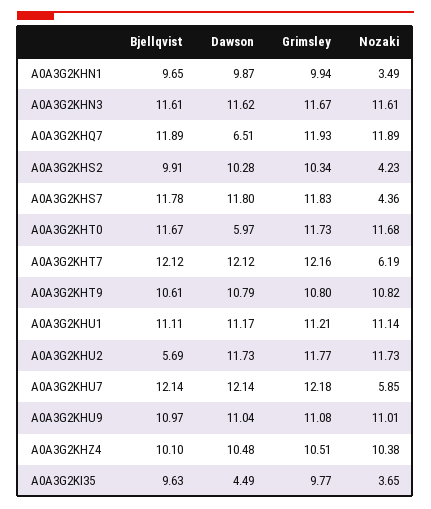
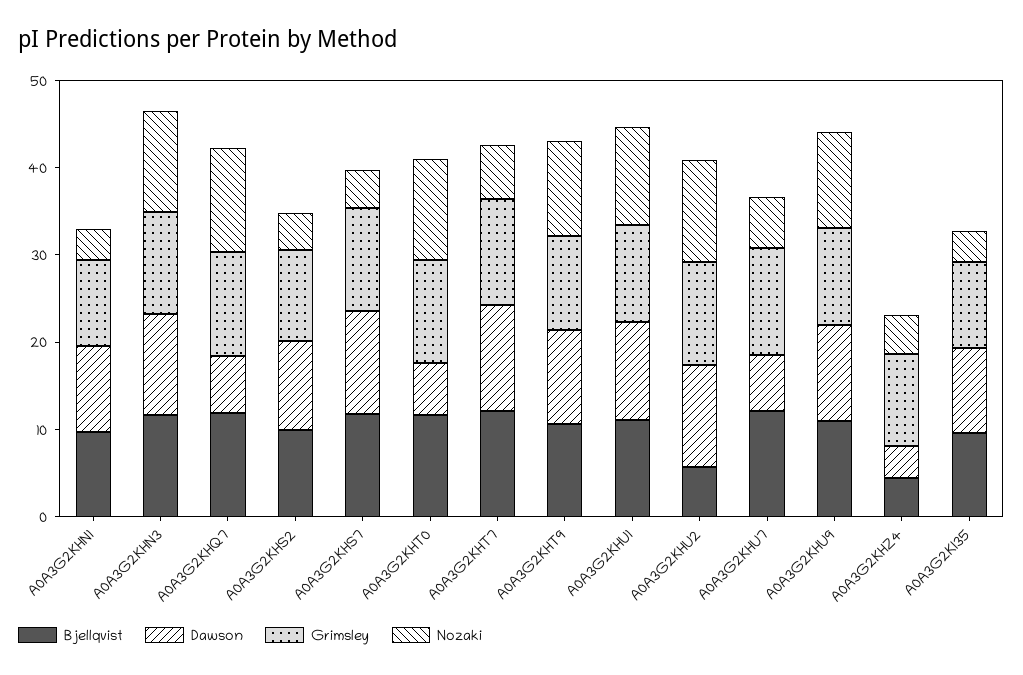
  {
    "Bjellqvist": {
      "A0A3G2KHN1": 9.65,
      "A0A3G2KHN3": 11.61,
      "A0A3G2KHQ7": 11.89,
      "A0A3G2KHS2": 9.91,
      "A0A3G2KHS7": 11.78,
      "A0A3G2KHT0": 11.67,
      "A0A3G2KHT7": 12.12,
      "A0A3G2KHT9": 10.61,
      "A0A3G2KHU1": 11.11,
      "A0A3G2KHU2": 5.69,
      "A0A3G2KHU7": 12.14,
      "A0A3G2KHU9": 10.97,
-     "A0A3G2KHZ4": 10.1,
+     "A0A3G2KHZ4": 4,
      "A0A3G2KI35": 9.63
    },
    "Dawson": {
      "A0A3G2KHN1": 9.87,
      "A0A3G2KHN3": 11.62,
      "A0A3G2KHQ7": 6.51,
      "A0A3G2KHS2": 10.28,
      "A0A3G2KHS7": 11.8,
      "A0A3G2KHT0": 5.97,
      "A0A3G2KHT7": 12.12,
      "A0A3G2KHT9": 10.79,
      "A0A3G2KHU1": 11.17,
      "A0A3G2KHU2": 11.73,
-     "A0A3G2KHU7": 12.14,
+     "A0A3G2KHU7": 6,
      "A0A3G2KHU9": 11.04,
-     "A0A3G2KHZ4": 10.48,
+     "A0A3G2KHZ4": 4,
-     "A0A3G2KI35": 4.49
+     "A0A3G2KI35": 10
    },
    "Grimsley": {
      "A0A3G2KHN1": 9.94,
      "A0A3G2KHN3": 11.67,
      "A0A3G2KHQ7": 11.93,
      "A0A3G2KHS2": 10.34,
      "A0A3G2KHS7": 11.83,
      "A0A3G2KHT0": 11.73,
      "A0A3G2KHT7": 12.16,
      "A0A3G2KHT9": 10.8,
      "A0A3G2KHU1": 11.21,
      "A0A3G2KHU2": 11.77,
      "A0A3G2KHU7": 12.18,
      "A0A3G2KHU9": 11.08,
      "A0A3G2KHZ4": 10.51,
      "A0A3G2KI35": 9.77
    },
    "Nozaki": {
      "A0A3G2KHN1": 3.49,
      "A0A3G2KHN3": 11.61,
      "A0A3G2KHQ7": 11.89,
      "A0A3G2KHS2": 4.23,
      "A0A3G2KHS7": 4.36,
      "A0A3G2KHT0": 11.68,
      "A0A3G2KHT7": 6.19,
      "A0A3G2KHT9": 10.82,
      "A0A3G2KHU1": 11.14,
      "A0A3G2KHU2": 11.73,
      "A0A3G2KHU7": 5.85,
      "A0A3G2KHU9": 11.01,
-     "A0A3G2KHZ4": 10.38,
+     "A0A3G2KHZ4": 4,
      "A0A3G2KI35": 3.65
    }
  }

